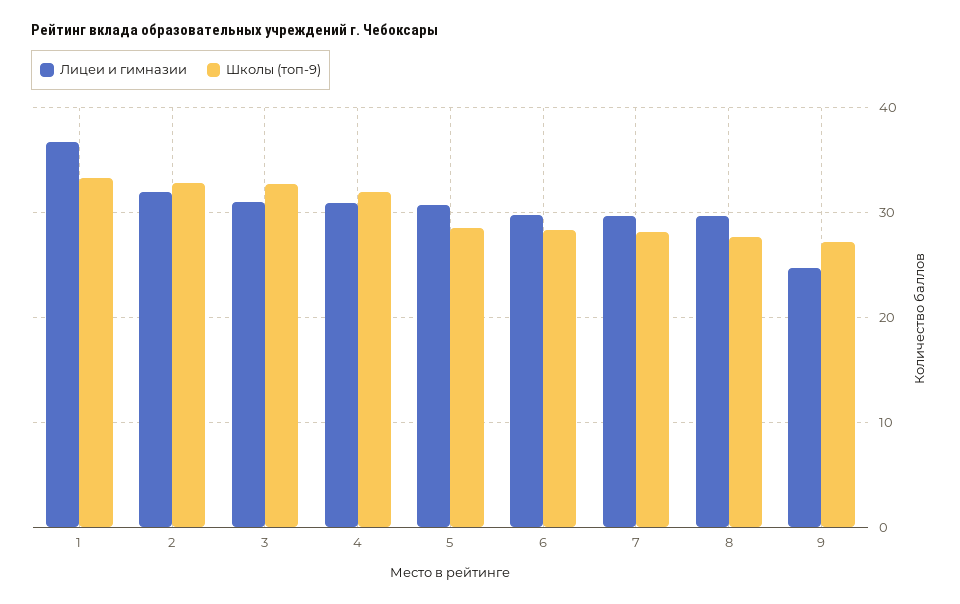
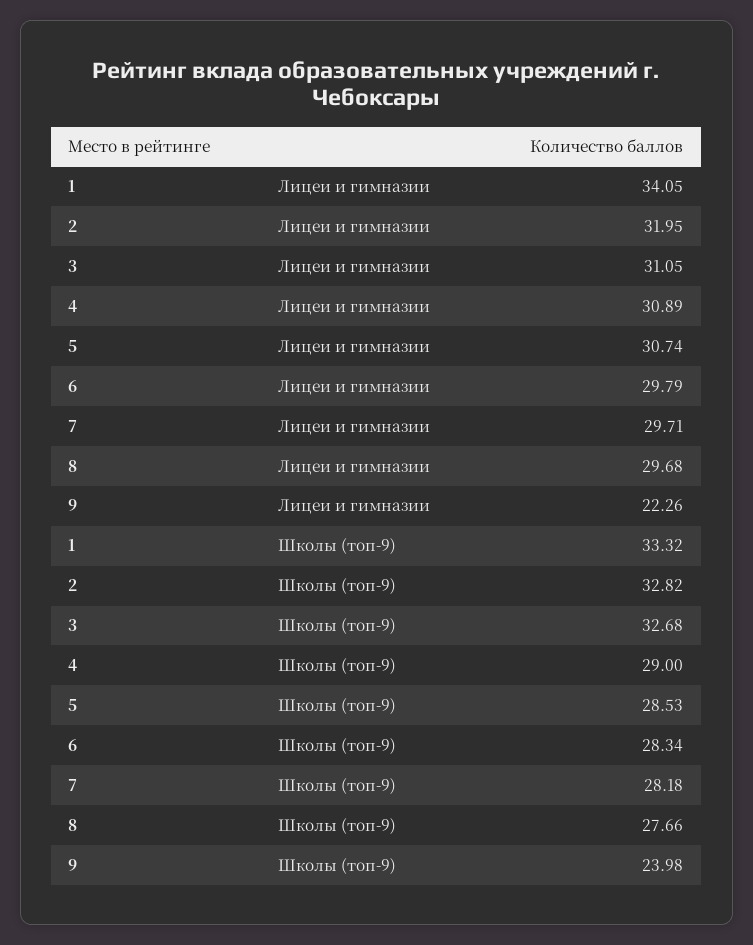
  {
    "Лицеи и гимназии": {
-     "1": 37,
+     "1": 34.05,
      "2": 31.95,
      "3": 31.05,
      "4": 30.89,
      "5": 30.74,
      "6": 29.79,
      "7": 29.71,
      "8": 29.68,
-     "9": 25
+     "9": 22.26
    },
    "Школы (топ-9)": {
      "1": 33.32,
      "2": 32.82,
      "3": 32.68,
-     "4": 32,
+     "4": 29,
      "5": 28.53,
      "6": 28.34,
      "7": 28.18,
      "8": 27.66,
-     "9": 27
+     "9": 23.98
    }
  }

